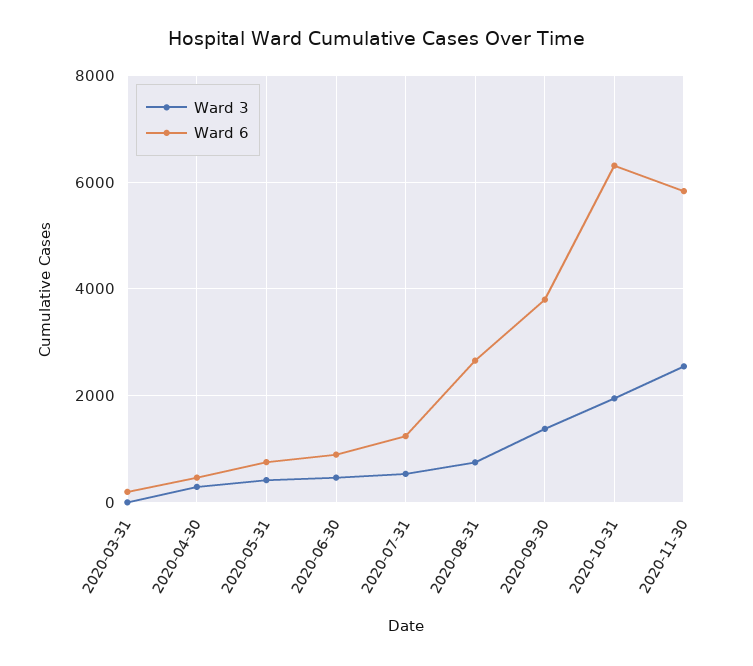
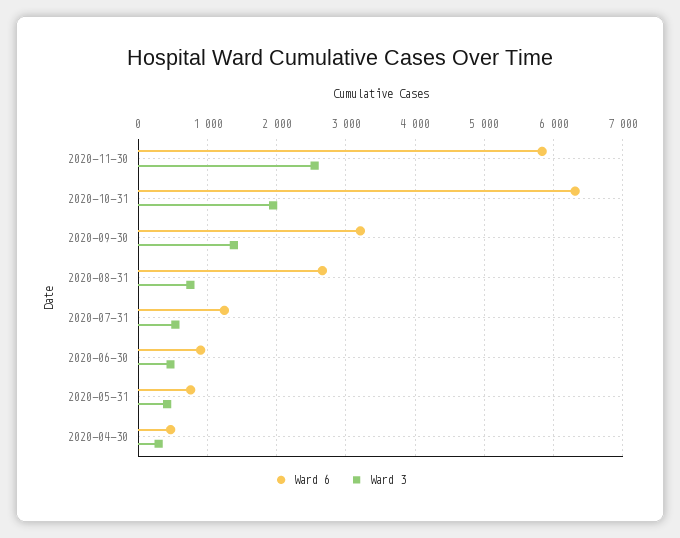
  {
    "Ward 3": {
-     "2020-03-31": 0,
      "2020-04-30": 300,
      "2020-05-31": 400,
      "2020-06-30": 500,
      "2020-07-31": 500,
      "2020-08-31": 800,
      "2020-09-30": 1400,
      "2020-10-31": 1900,
      "2020-11-30": 2500
    },
    "Ward 6": {
-     "2020-03-31": 200,
      "2020-04-30": 500,
      "2020-05-31": 800,
      "2020-06-30": 900,
      "2020-07-31": 1200,
      "2020-08-31": 2700,
-     "2020-09-30": 3800,
+     "2020-09-30": 3200,
      "2020-10-31": 6300,
      "2020-11-30": 5800
    }
  }

